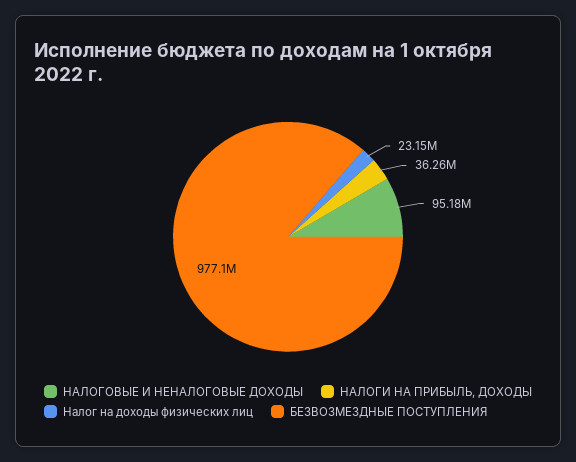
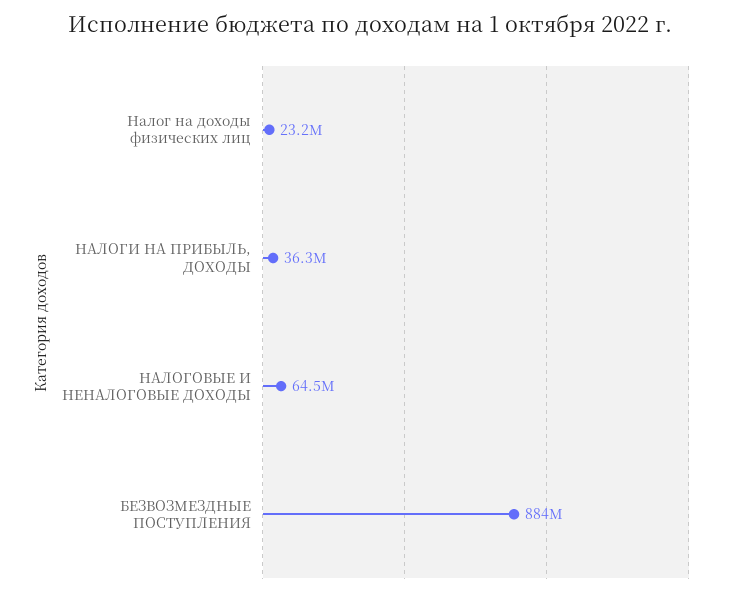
  {
-   "НАЛОГОВЫЕ И НЕНАЛОГОВЫЕ ДОХОДЫ": 95180000,
+   "НАЛОГОВЫЕ И НЕНАЛОГОВЫЕ ДОХОДЫ": 64500000,
    "НАЛОГИ НА ПРИБЫЛЬ, ДОХОДЫ": 36260000,
    "Налог на доходы физических лиц": 23150000,
-   "БЕЗВОЗМЕЗДНЫЕ ПОСТУПЛЕНИЯ": 977100000
+   "БЕЗВОЗМЕЗДНЫЕ ПОСТУПЛЕНИЯ": 884000000
  }

